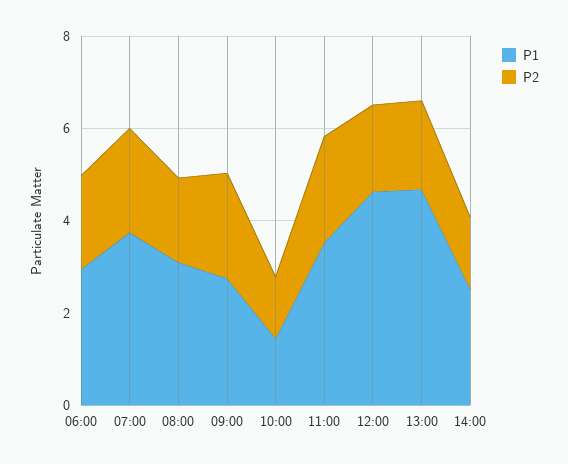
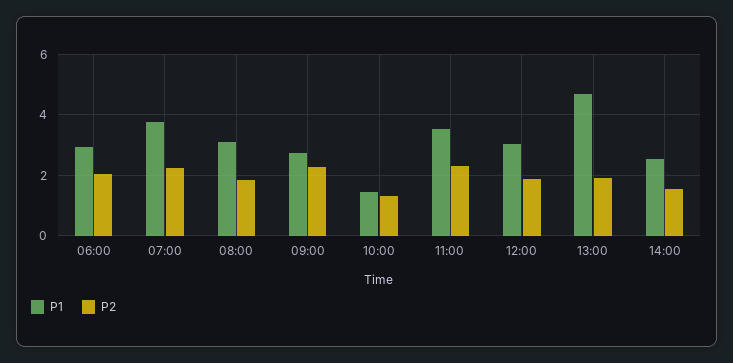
  {
    "P1": {
      "06:00": 3,
      "07:00": 3.8,
      "08:00": 3.2,
      "09:00": 2.8,
      "10:00": 1.4,
      "11:00": 3.6,
-     "12:00": 4.5,
+     "12:00": 3,
      "13:00": 4.6,
      "14:00": 2.6
    },
    "P2": {
      "06:00": 2,
      "07:00": 2.2,
      "08:00": 1.8,
      "09:00": 2.2,
      "10:00": 1.4,
      "11:00": 2.4,
      "12:00": 1.8,
      "13:00": 2,
      "14:00": 1.6
    }
  }

